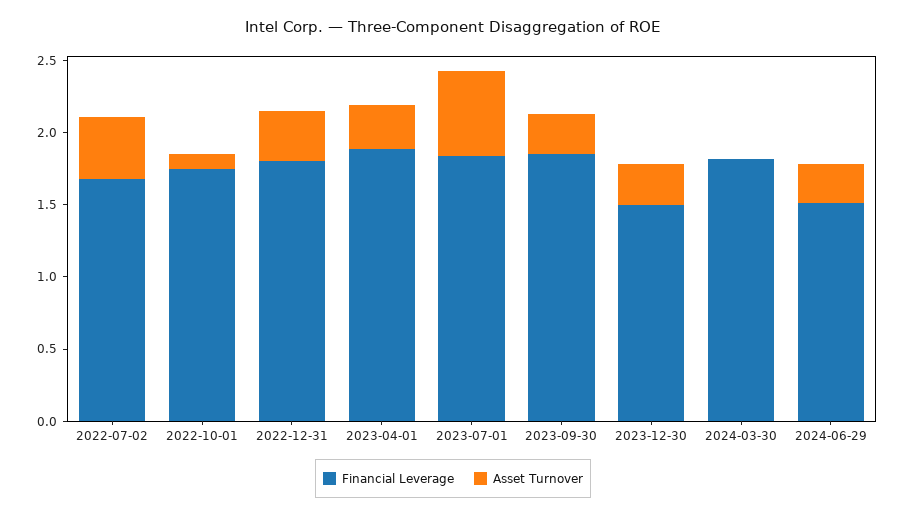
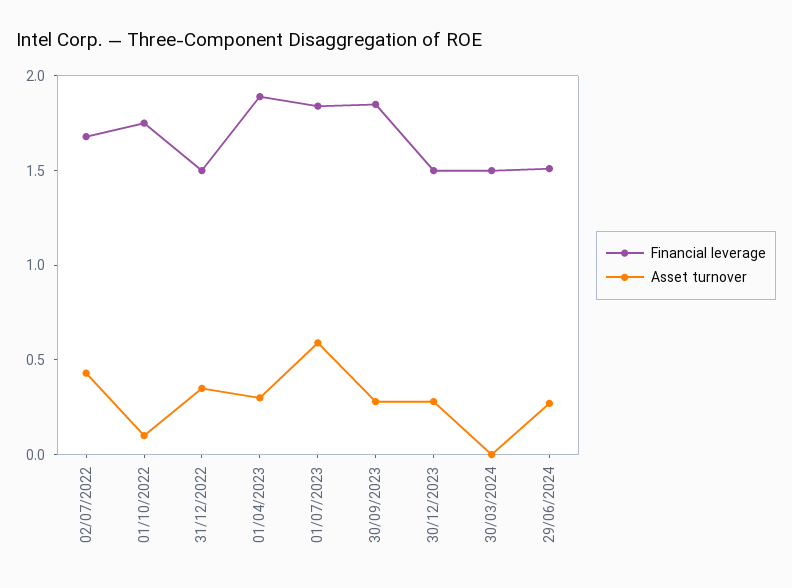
  {
    "Financial Leverage": {
      "2022-07-02": 1.7,
      "2022-10-01": 1.8,
-     "2022-12-31": 1.8,
+     "2022-12-31": 1.5,
      "2023-04-01": 1.9,
      "2023-07-01": 1.8,
      "2023-09-30": 1.9,
      "2023-12-30": 1.5,
-     "2024-03-30": 1.8,
+     "2024-03-30": 1.5,
      "2024-06-29": 1.5
    },
    "Asset Turnover": {
      "2022-07-02": 0.4,
      "2022-10-01": 0.1,
      "2022-12-31": 0.4,
      "2023-04-01": 0.3,
      "2023-07-01": 0.6,
      "2023-09-30": 0.3,
      "2023-12-30": 0.3,
      "2024-03-30": 0,
      "2024-06-29": 0.3
    }
  }

